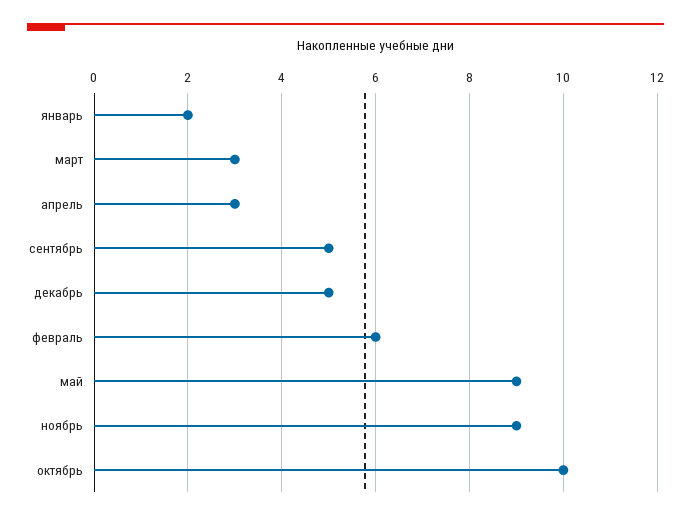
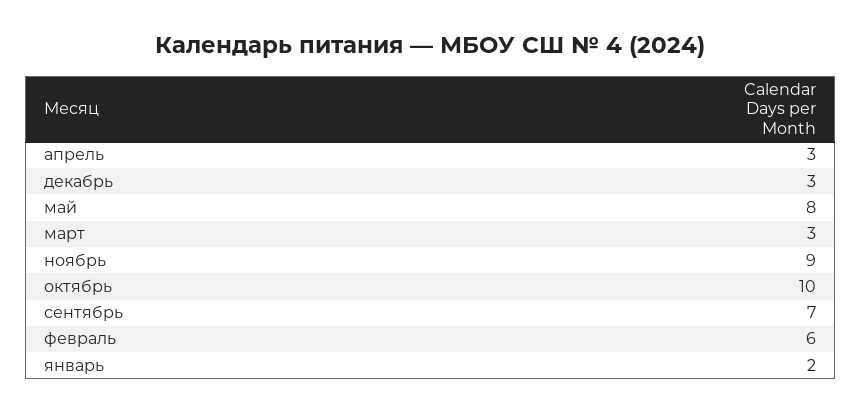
  {
    "январь": 2,
    "март": 3,
    "апрель": 3,
-   "сентябрь": 5,
+   "сентябрь": 7,
-   "декабрь": 5,
+   "декабрь": 3,
    "февраль": 6,
-   "май": 9,
+   "май": 8,
    "ноябрь": 9,
    "октябрь": 10
  }

